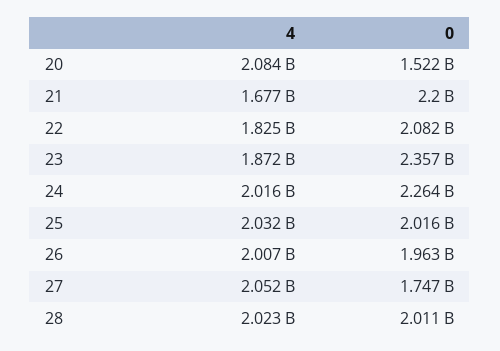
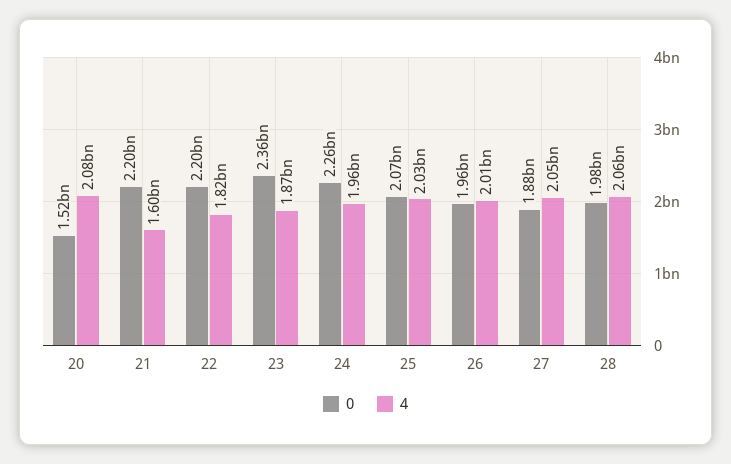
  {
    "4": {
      "20": 2084000000,
-     "21": 1677000000,
+     "21": 1600000000,
      "22": 1825000000,
      "23": 1872000000,
-     "24": 2016000000,
+     "24": 1960000000,
      "25": 2032000000,
      "26": 2007000000,
      "27": 2052000000,
-     "28": 2023000000
+     "28": 2060000000
    },
    "0": {
      "20": 1522000000,
      "21": 2200000000,
-     "22": 2082000000,
+     "22": 2200000000,
      "23": 2357000000,
      "24": 2264000000,
-     "25": 2016000000,
+     "25": 2070000000,
      "26": 1963000000,
-     "27": 1747000000,
+     "27": 1880000000,
-     "28": 2011000000
+     "28": 1980000000
    }
  }

